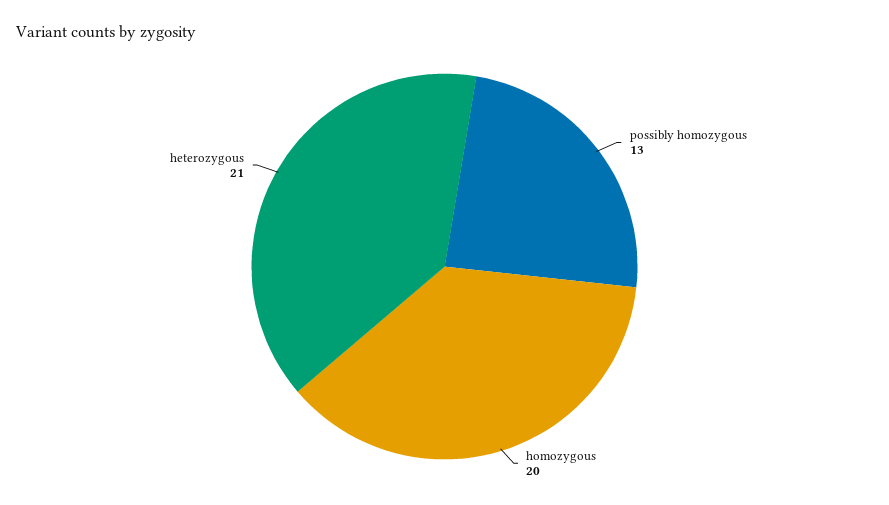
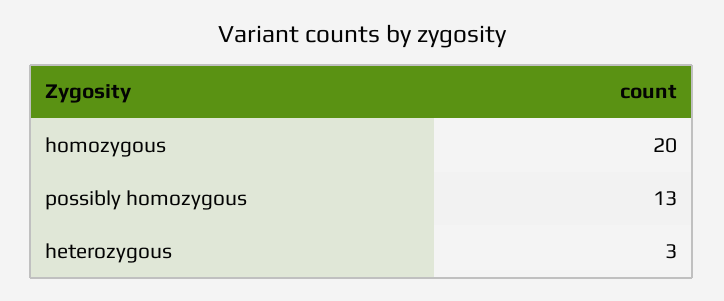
  {
    "possibly homozygous": 13,
    "homozygous": 20,
-   "heterozygous": 21
+   "heterozygous": 3
  }

